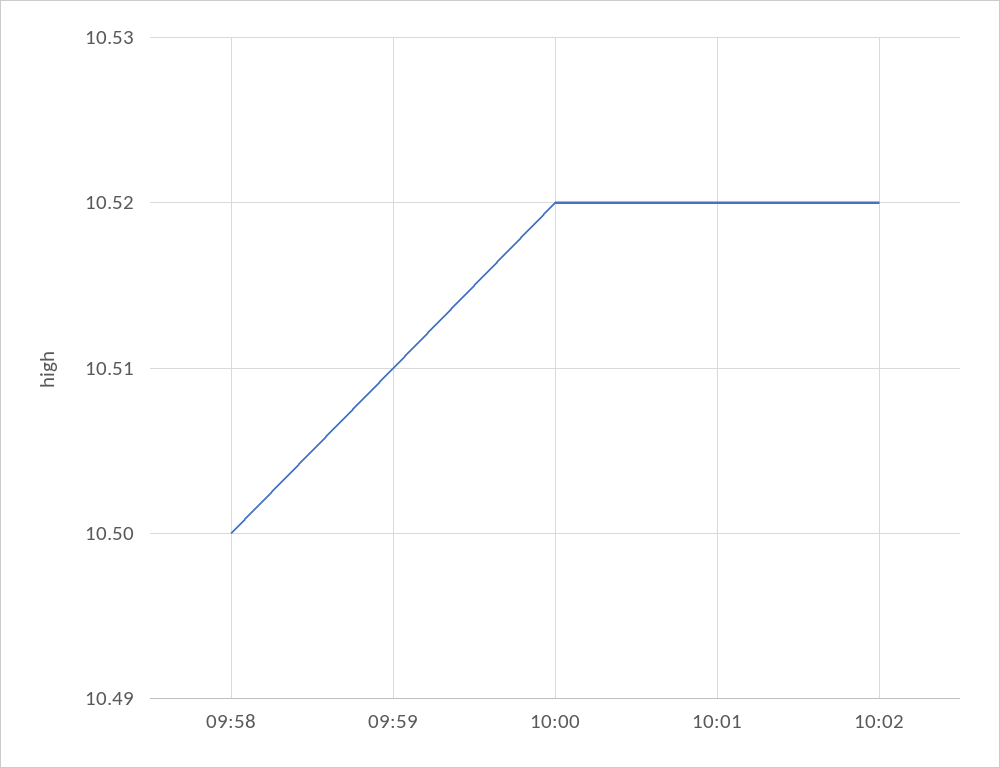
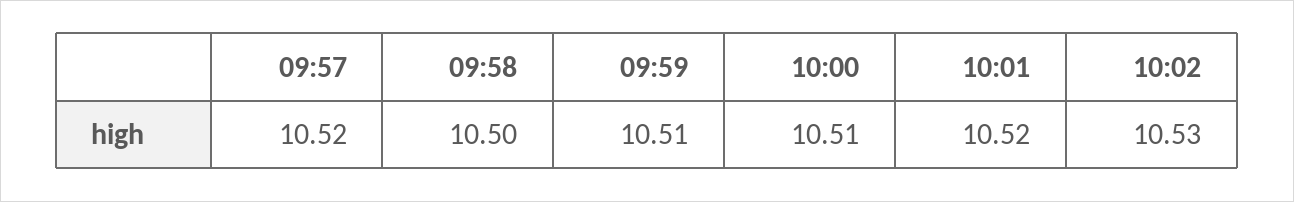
  {
    "09:58": 10.5,
    "09:59": 10.51,
-   "10:00": 10.52,
+   "10:00": 10.51,
    "10:01": 10.52,
-   "10:02": 10.52
+   "10:02": 10.53,
+   "09:57": 10.52
  }

